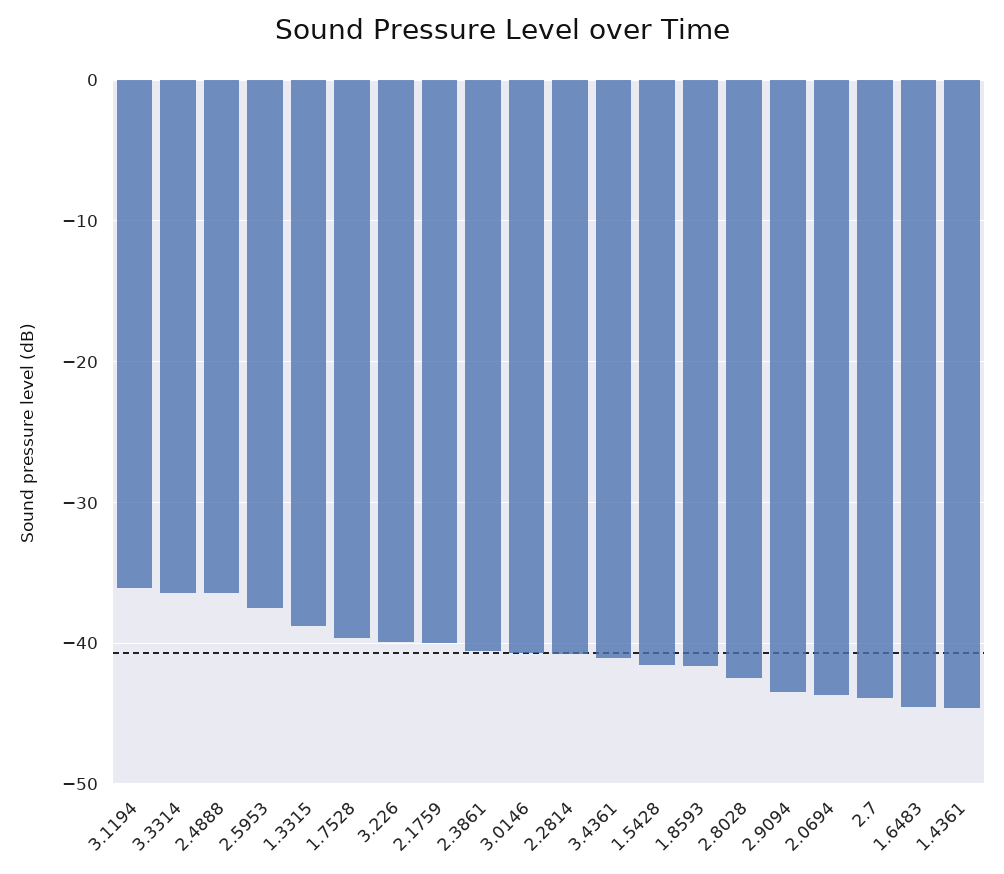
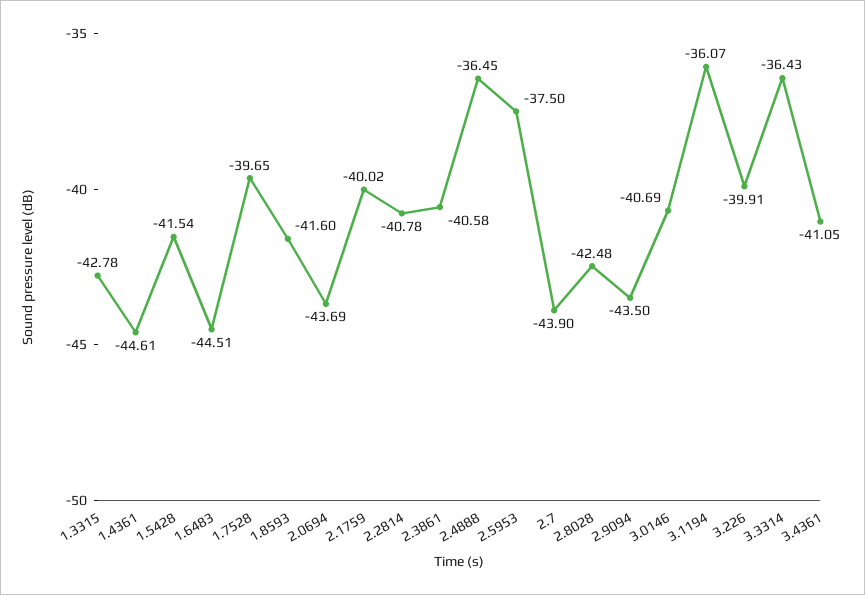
  {
    "3.1194": -36.07,
    "3.3314": -36.43,
    "2.4888": -36.45,
    "2.5953": -37.5,
-   "1.3315": -39,
+   "1.3315": -42.78,
    "1.7528": -39.65,
    "3.226": -39.91,
    "2.1759": -40.02,
    "2.3861": -40.58,
    "3.0146": -40.69,
    "2.2814": -40.78,
    "3.4361": -41.05,
    "1.5428": -41.54,
    "1.8593": -41.6,
    "2.8028": -42.48,
    "2.9094": -43.5,
    "2.0694": -43.69,
    "2.7": -43.9,
    "1.6483": -44.51,
    "1.4361": -44.61
  }

